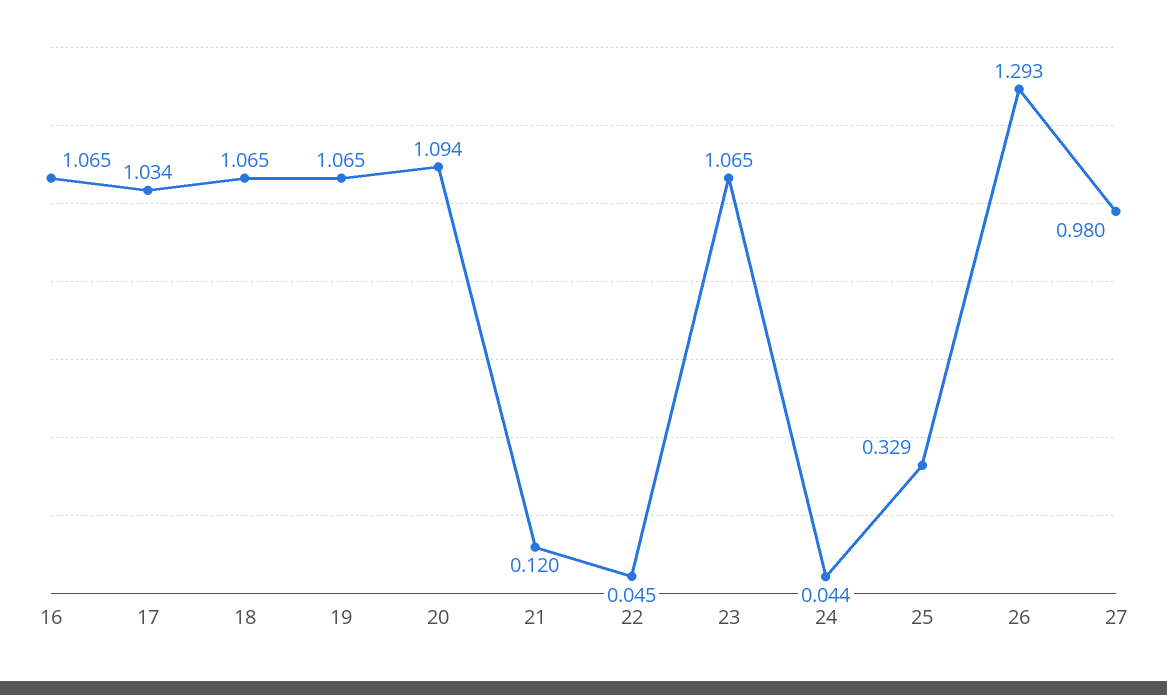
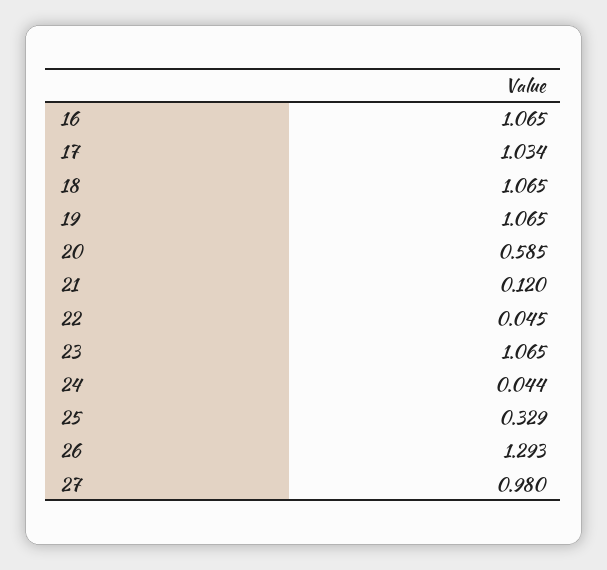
  {
    "16": 1.065,
    "17": 1.034,
    "18": 1.065,
    "19": 1.065,
-   "20": 1.094,
+   "20": 0.585,
    "21": 0.12,
    "22": 0.045,
    "23": 1.065,
    "24": 0.044,
    "25": 0.329,
    "26": 1.293,
    "27": 0.98
  }

